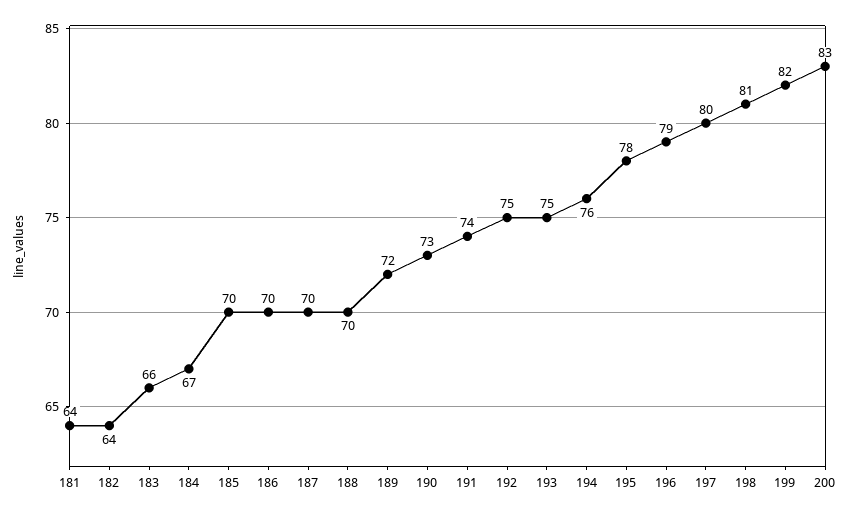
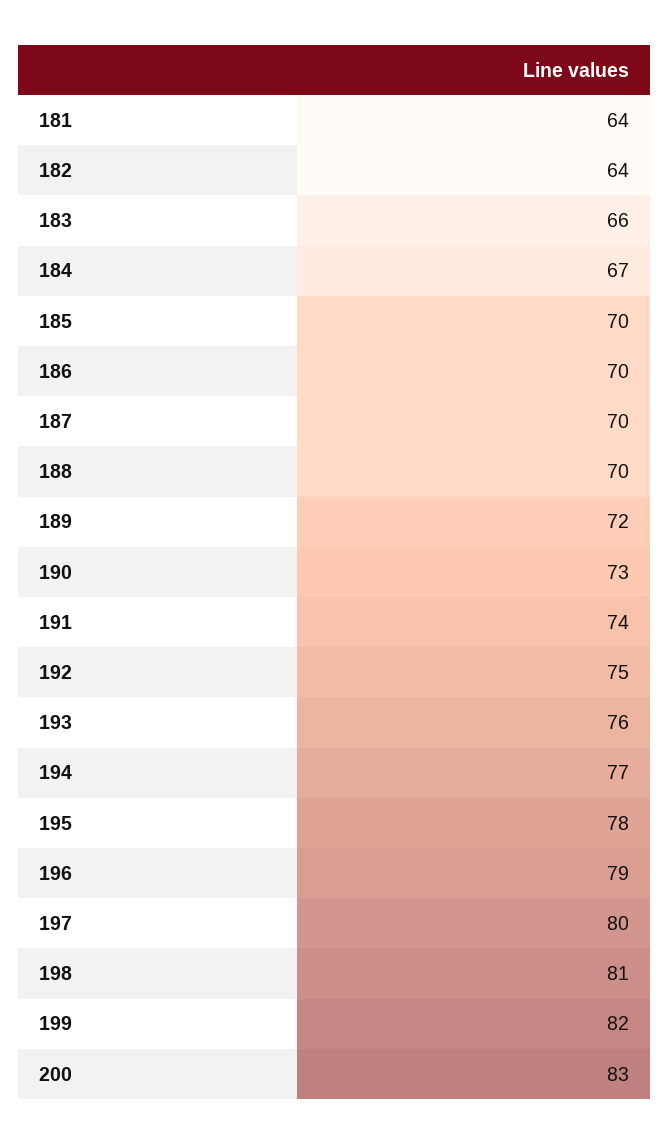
  {
    "181": 64,
    "182": 64,
    "183": 66,
    "184": 67,
    "185": 70,
    "186": 70,
    "187": 70,
    "188": 70,
    "189": 72,
    "190": 73,
    "191": 74,
    "192": 75,
-   "193": 75,
+   "193": 76,
-   "194": 76,
+   "194": 77,
    "195": 78,
    "196": 79,
    "197": 80,
    "198": 81,
    "199": 82,
    "200": 83
  }

